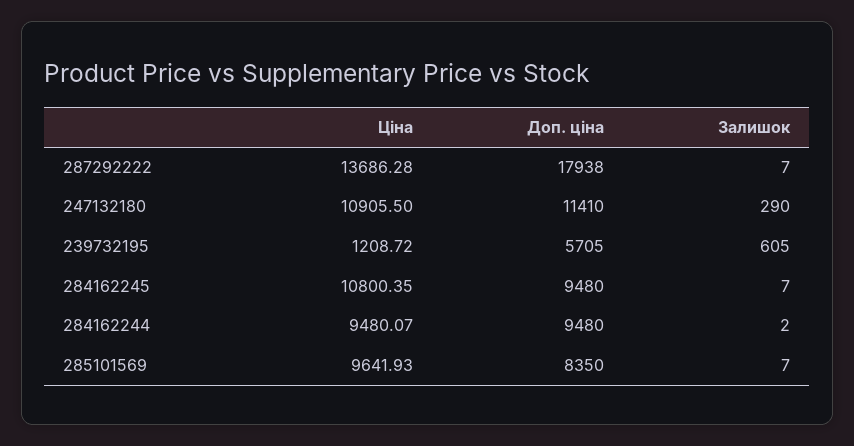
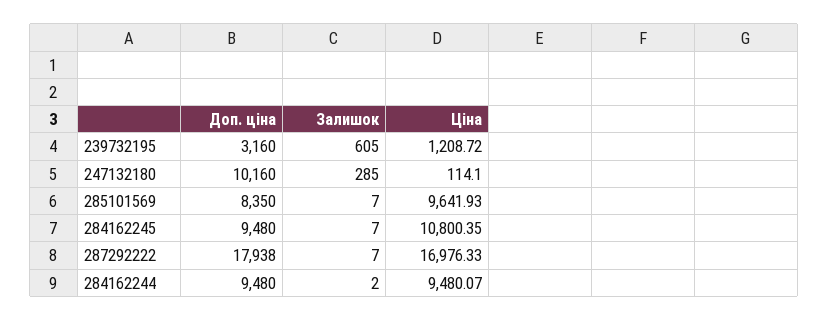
  {
    "Ціна": {
-     "287292222": 13686.28,
+     "287292222": 16976.33,
-     "247132180": 10905.5,
+     "247132180": 114.1,
      "239732195": 1208.72,
      "284162245": 10800.35,
      "284162244": 9480.07,
      "285101569": 9641.93
    },
    "Доп. ціна": {
      "287292222": 17938,
-     "247132180": 11410,
+     "247132180": 10160,
-     "239732195": 5705,
+     "239732195": 3160,
      "284162245": 9480,
      "284162244": 9480,
      "285101569": 8350
    },
    "Залишок": {
      "287292222": 7,
-     "247132180": 290,
+     "247132180": 285,
      "239732195": 605,
      "284162245": 7,
      "284162244": 2,
      "285101569": 7
    }
  }

